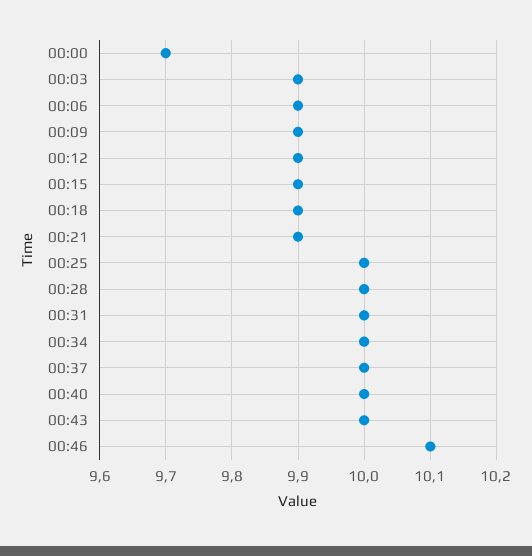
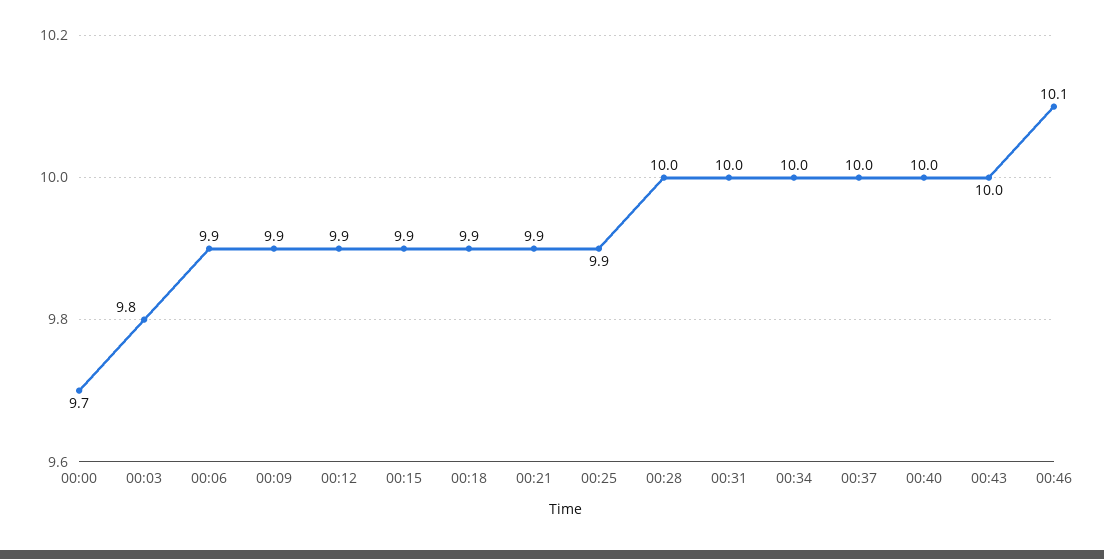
  {
    "00:00": 9.7,
-   "00:03": 9.9,
+   "00:03": 9.8,
    "00:06": 9.9,
    "00:09": 9.9,
    "00:12": 9.9,
    "00:15": 9.9,
    "00:18": 9.9,
    "00:21": 9.9,
-   "00:25": 10,
+   "00:25": 9.9,
    "00:28": 10,
    "00:31": 10,
    "00:34": 10,
    "00:37": 10,
    "00:40": 10,
    "00:43": 10,
    "00:46": 10.1
  }

